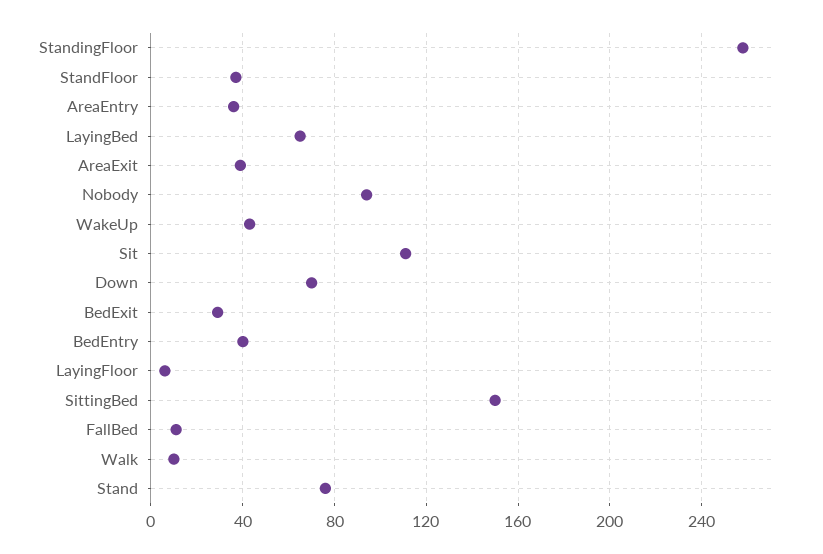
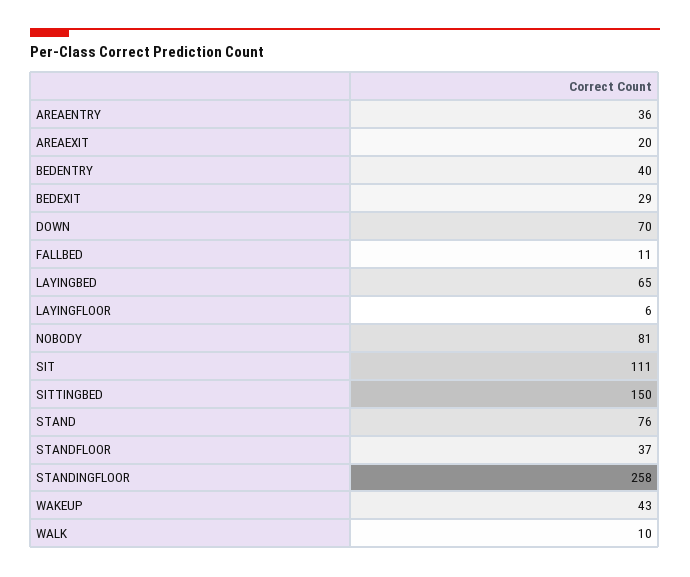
  {
    "StandingFloor": 258,
    "StandFloor": 37,
    "AreaEntry": 36,
    "LayingBed": 65,
-   "AreaExit": 40,
+   "AreaExit": 20,
-   "Nobody": 95,
+   "Nobody": 81,
    "WakeUp": 43,
    "Sit": 111,
    "Down": 70,
    "BedExit": 29,
    "BedEntry": 40,
    "LayingFloor": 6,
    "SittingBed": 150,
    "FallBed": 11,
    "Walk": 10,
    "Stand": 76
  }

